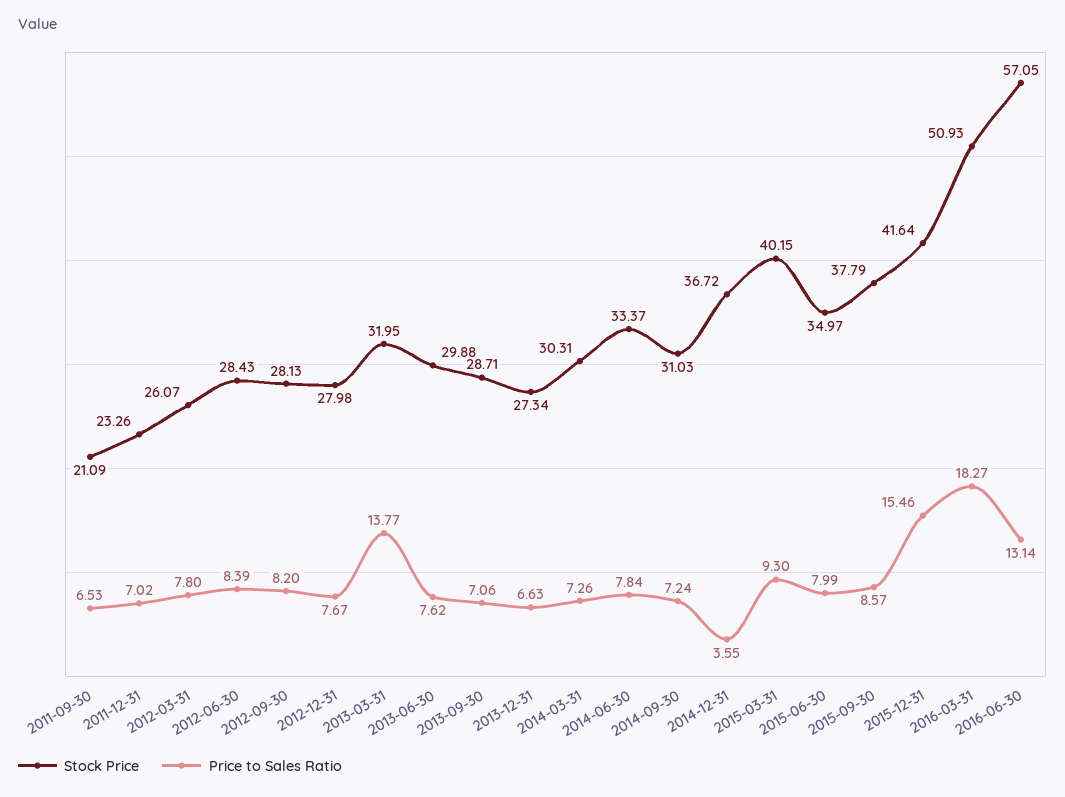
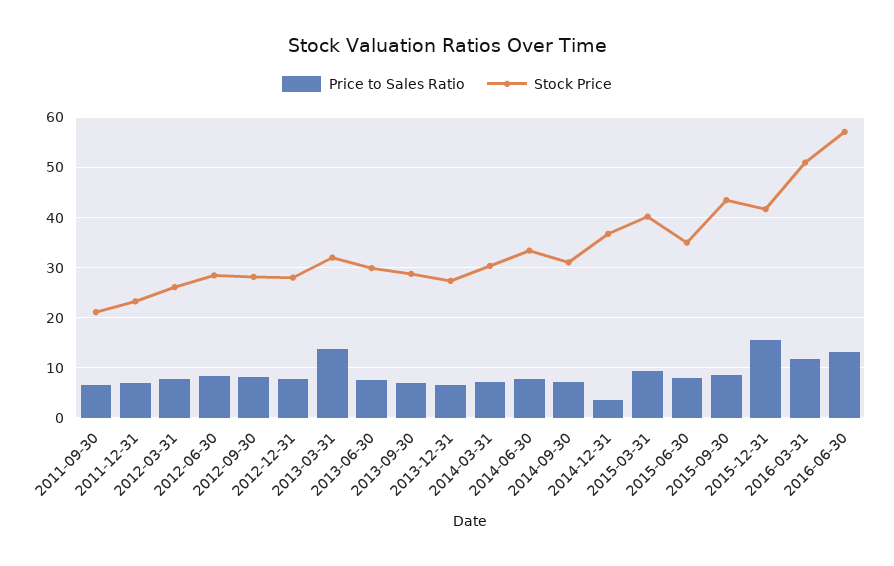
  {
    "Stock Price": {
      "2011-09-30": 21.09,
      "2011-12-31": 23.26,
      "2012-03-31": 26.07,
      "2012-06-30": 28.43,
      "2012-09-30": 28.13,
      "2012-12-31": 27.98,
      "2013-03-31": 31.95,
      "2013-06-30": 29.88,
      "2013-09-30": 28.71,
      "2013-12-31": 27.34,
      "2014-03-31": 30.31,
      "2014-06-30": 33.37,
      "2014-09-30": 31.03,
      "2014-12-31": 36.72,
      "2015-03-31": 40.15,
      "2015-06-30": 34.97,
-     "2015-09-30": 37.79,
+     "2015-09-30": 44,
      "2015-12-31": 41.64,
      "2016-03-31": 50.93,
      "2016-06-30": 57.05
    },
    "Price to Sales Ratio": {
      "2011-09-30": 6.53,
      "2011-12-31": 7.02,
      "2012-03-31": 7.8,
      "2012-06-30": 8.39,
      "2012-09-30": 8.2,
      "2012-12-31": 7.67,
      "2013-03-31": 13.77,
      "2013-06-30": 7.62,
      "2013-09-30": 7.06,
      "2013-12-31": 6.63,
      "2014-03-31": 7.26,
      "2014-06-30": 7.84,
      "2014-09-30": 7.24,
      "2014-12-31": 3.55,
      "2015-03-31": 9.3,
      "2015-06-30": 7.99,
      "2015-09-30": 8.57,
      "2015-12-31": 15.46,
-     "2016-03-31": 18.27,
+     "2016-03-31": 12,
      "2016-06-30": 13.14
    }
  }

